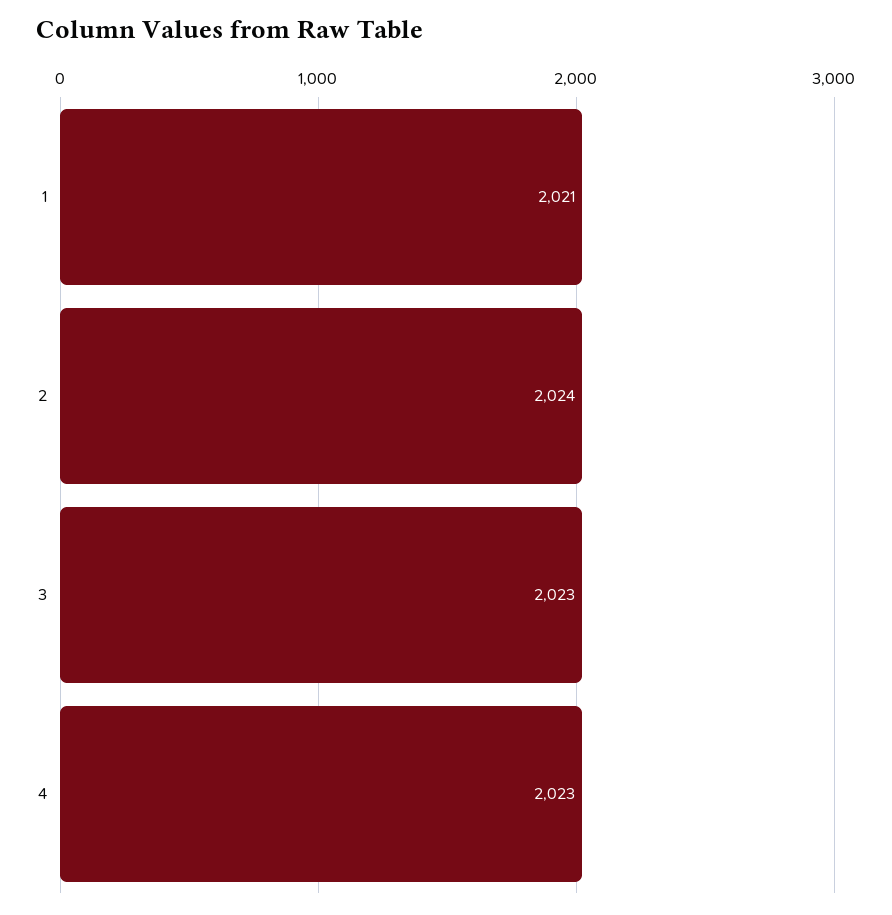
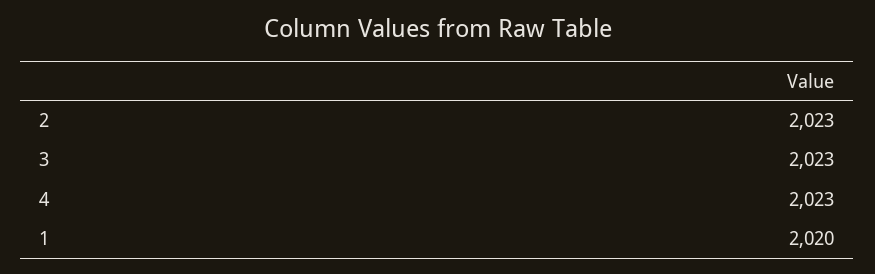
  {
-   "1": 2021,
+   "1": 2020,
-   "2": 2024,
+   "2": 2023,
    "3": 2023,
    "4": 2023
  }

